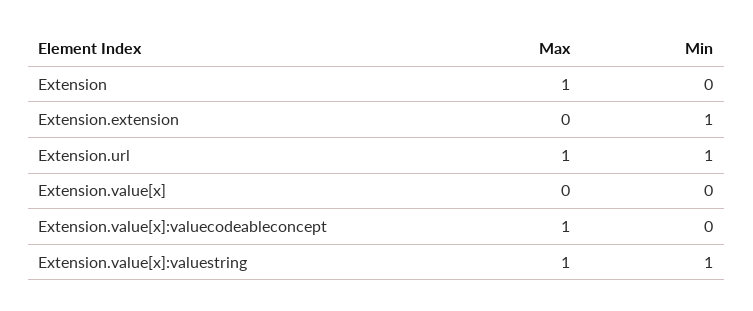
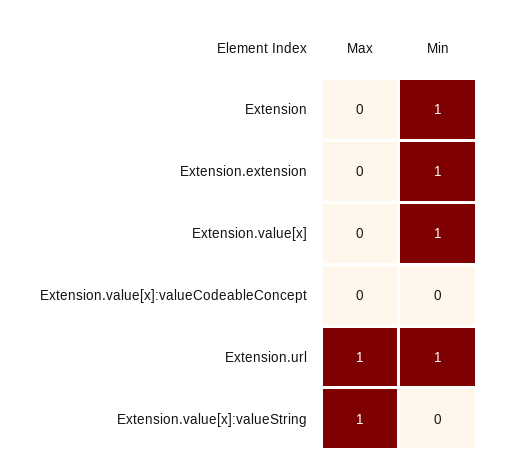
  {
    "Max": {
-     "Extension": 1,
+     "Extension": 0,
      "Extension.extension": 0,
      "Extension.url": 1,
      "Extension.value[x]": 0,
-     "Extension.value[x]:valuecodeableconcept": 1,
+     "Extension.value[x]:valuecodeableconcept": 0,
      "Extension.value[x]:valuestring": 1
    },
    "Min": {
-     "Extension": 0,
+     "Extension": 1,
      "Extension.extension": 1,
      "Extension.url": 1,
-     "Extension.value[x]": 0,
+     "Extension.value[x]": 1,
      "Extension.value[x]:valuecodeableconcept": 0,
-     "Extension.value[x]:valuestring": 1
+     "Extension.value[x]:valuestring": 0
    }
  }

